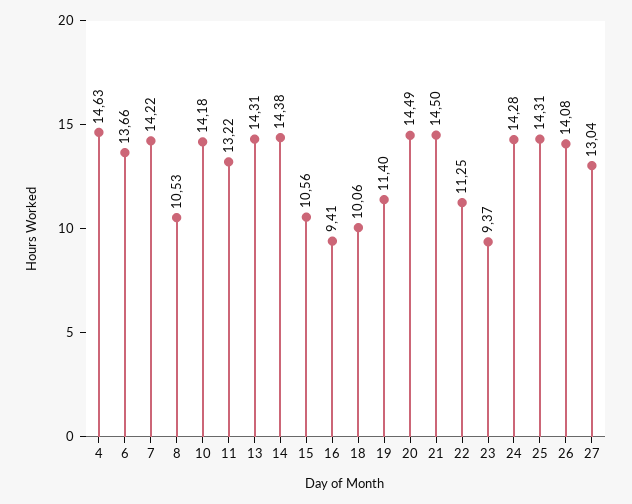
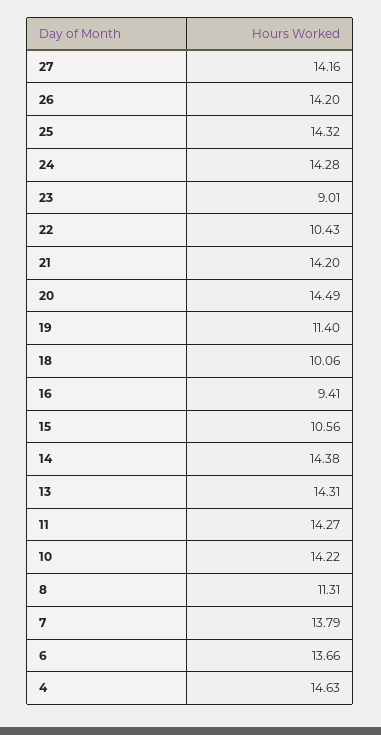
  {
    "4": 14.63,
    "6": 13.66,
-   "7": 14.22,
+   "7": 13.79,
-   "8": 10.53,
+   "8": 11.31,
-   "10": 14.18,
+   "10": 14.22,
-   "11": 13.22,
+   "11": 14.27,
    "13": 14.31,
    "14": 14.38,
    "15": 10.56,
    "16": 9.41,
    "18": 10.06,
    "19": 11.4,
    "20": 14.49,
-   "21": 14.5,
+   "21": 14.2,
-   "22": 11.25,
+   "22": 10.43,
-   "23": 9.37,
+   "23": 9.01,
    "24": 14.28,
-   "25": 14.31,
+   "25": 14.32,
-   "26": 14.08,
+   "26": 14.2,
-   "27": 13.04
+   "27": 14.16
  }

